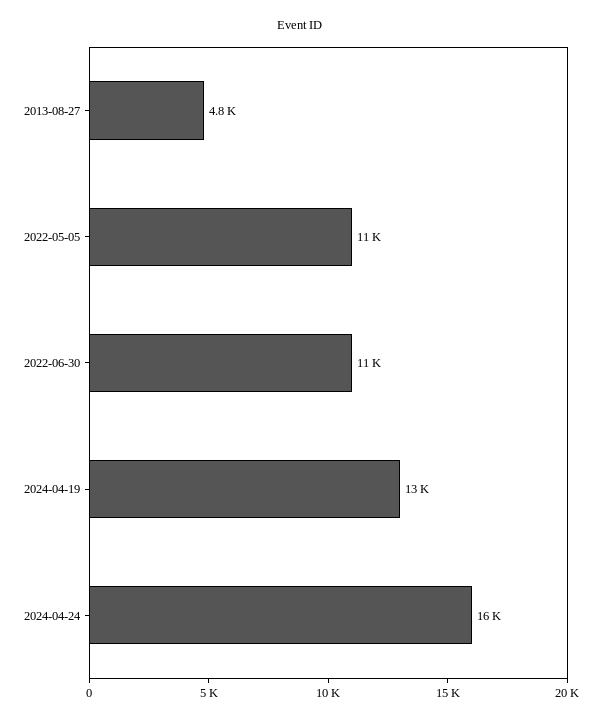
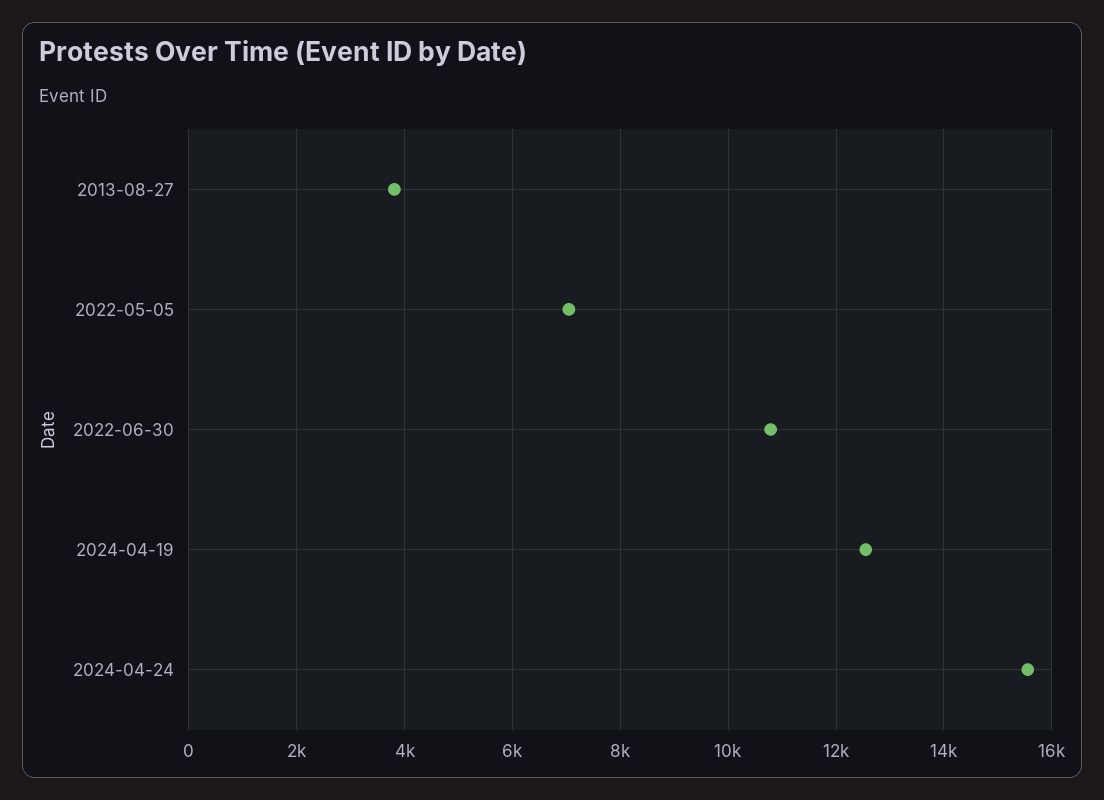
  {
-   "2013-08-27": 4800,
+   "2013-08-27": 3800,
-   "2022-05-05": 11000,
+   "2022-05-05": 7000,
    "2022-06-30": 11000,
    "2024-04-19": 13000,
    "2024-04-24": 16000
  }

